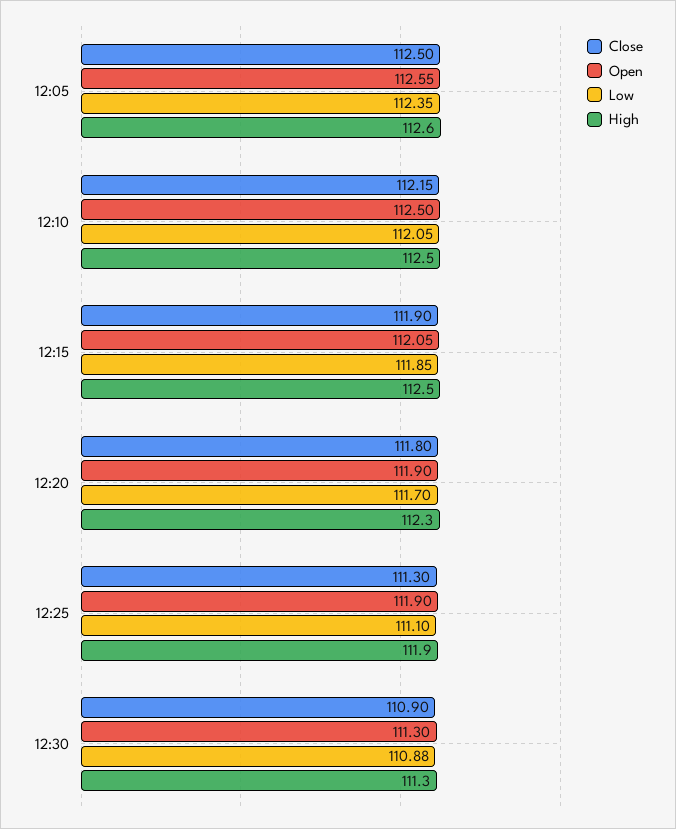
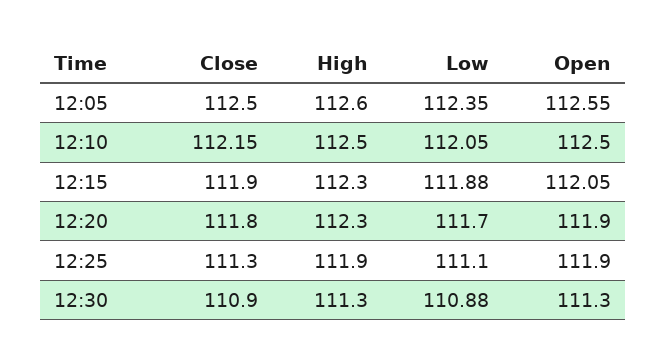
  {
    "Close": {
      "12:05": 112.5,
      "12:10": 112.15,
      "12:15": 111.9,
      "12:20": 111.8,
      "12:25": 111.3,
      "12:30": 110.9
    },
    "Open": {
      "12:05": 112.55,
      "12:10": 112.5,
      "12:15": 112.05,
      "12:20": 111.9,
      "12:25": 111.9,
      "12:30": 111.3
    },
    "Low": {
      "12:05": 112.35,
      "12:10": 112.05,
-     "12:15": 111.85,
+     "12:15": 111.88,
      "12:20": 111.7,
      "12:25": 111.1,
      "12:30": 110.88
    },
    "High": {
      "12:05": 112.6,
      "12:10": 112.5,
-     "12:15": 112.5,
+     "12:15": 112.3,
      "12:20": 112.3,
      "12:25": 111.9,
      "12:30": 111.3
    }
  }

